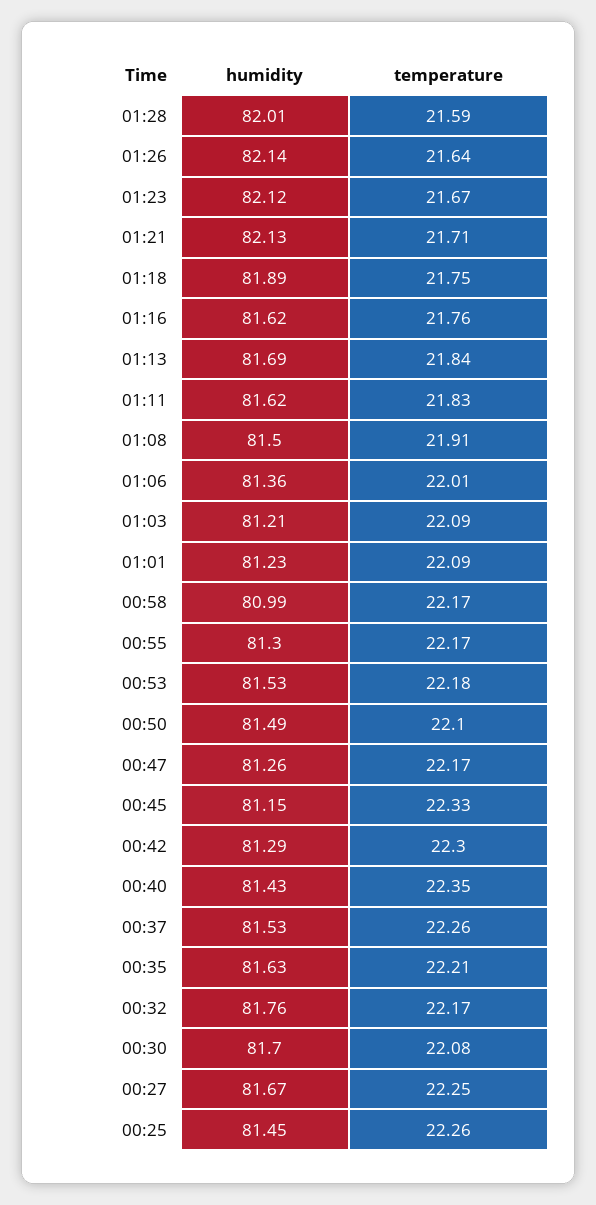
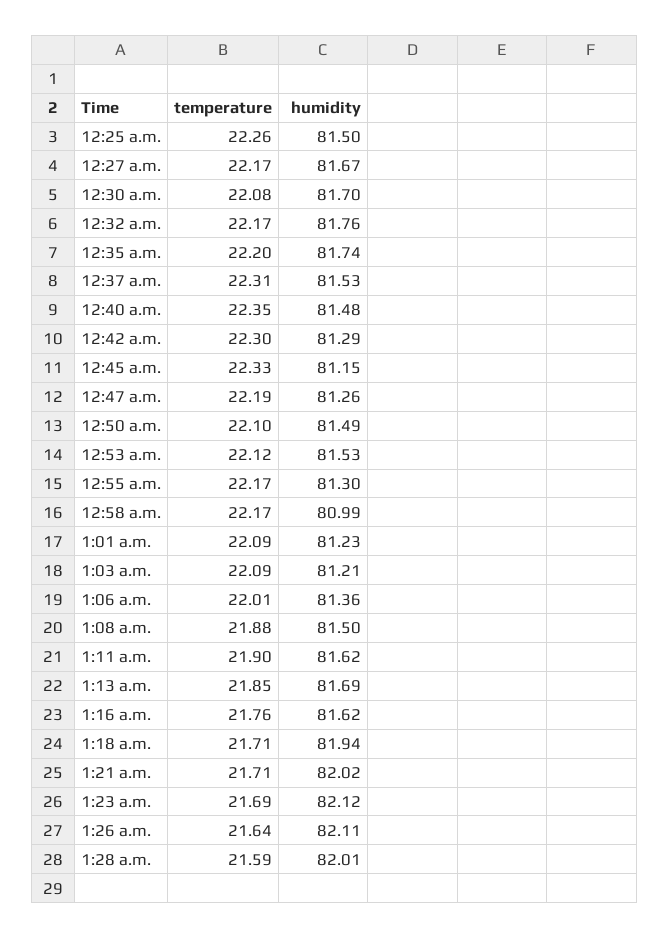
  {
    "humidity": {
      "01:28": 82.01,
-     "01:26": 82.14,
+     "01:26": 82.11,
      "01:23": 82.12,
-     "01:21": 82.13,
+     "01:21": 82.02,
-     "01:18": 81.89,
+     "01:18": 81.94,
      "01:16": 81.62,
      "01:13": 81.69,
      "01:11": 81.62,
      "01:08": 81.5,
      "01:06": 81.36,
      "01:03": 81.21,
      "01:01": 81.23,
      "00:58": 80.99,
      "00:55": 81.3,
      "00:53": 81.53,
      "00:50": 81.49,
      "00:47": 81.26,
      "00:45": 81.15,
      "00:42": 81.29,
-     "00:40": 81.43,
+     "00:40": 81.48,
      "00:37": 81.53,
-     "00:35": 81.63,
+     "00:35": 81.74,
      "00:32": 81.76,
      "00:30": 81.7,
      "00:27": 81.67,
-     "00:25": 81.45
+     "00:25": 81.5
    },
    "temperature": {
      "01:28": 21.59,
      "01:26": 21.64,
-     "01:23": 21.67,
+     "01:23": 21.69,
      "01:21": 21.71,
-     "01:18": 21.75,
+     "01:18": 21.71,
      "01:16": 21.76,
-     "01:13": 21.84,
+     "01:13": 21.85,
-     "01:11": 21.83,
+     "01:11": 21.9,
-     "01:08": 21.91,
+     "01:08": 21.88,
      "01:06": 22.01,
      "01:03": 22.09,
      "01:01": 22.09,
      "00:58": 22.17,
      "00:55": 22.17,
-     "00:53": 22.18,
+     "00:53": 22.12,
      "00:50": 22.1,
-     "00:47": 22.17,
+     "00:47": 22.19,
      "00:45": 22.33,
      "00:42": 22.3,
      "00:40": 22.35,
-     "00:37": 22.26,
+     "00:37": 22.31,
-     "00:35": 22.21,
+     "00:35": 22.2,
      "00:32": 22.17,
      "00:30": 22.08,
-     "00:27": 22.25,
+     "00:27": 22.17,
      "00:25": 22.26
    }
  }

